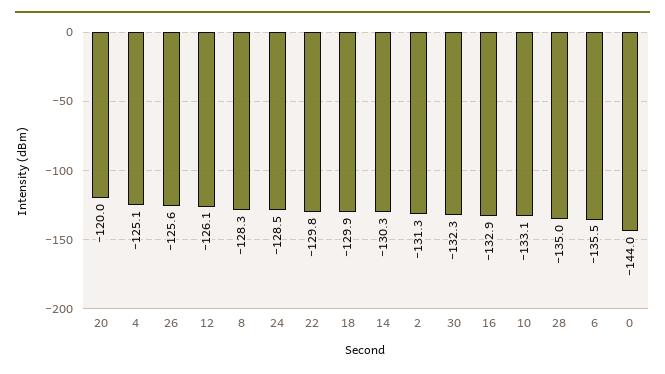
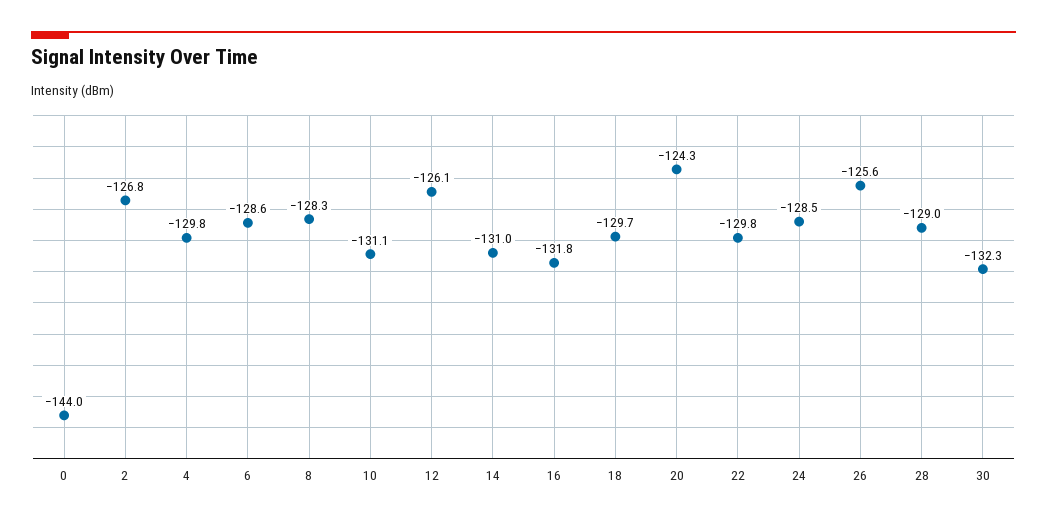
  {
-   "20": -120,
+   "20": -124.3,
-   "4": -125.1,
+   "4": -129.8,
    "26": -125.6,
    "12": -126.1,
    "8": -128.3,
    "24": -128.5,
    "22": -129.8,
-   "18": -129.9,
+   "18": -129.7,
-   "14": -130.3,
+   "14": -131,
-   "2": -131.3,
+   "2": -126.8,
    "30": -132.3,
-   "16": -132.9,
+   "16": -131.8,
-   "10": -133.1,
+   "10": -131.1,
-   "28": -135,
+   "28": -129,
-   "6": -135.5,
+   "6": -128.6,
    "0": -144
  }

